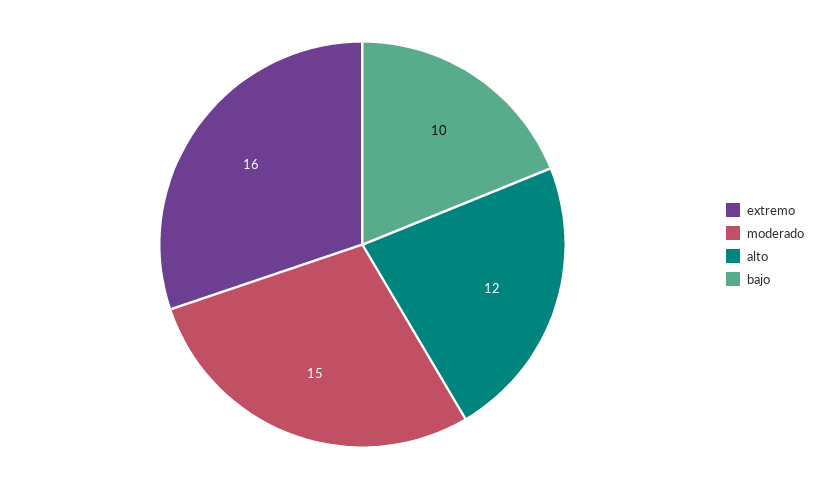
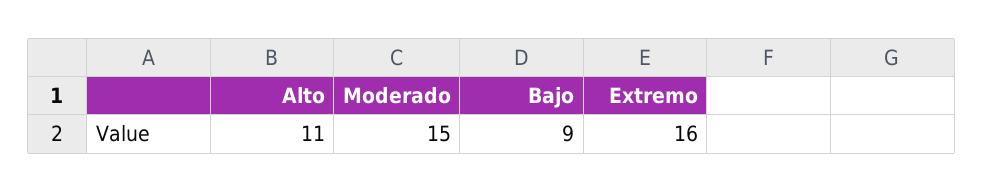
  {
    "extremo": 16,
    "moderado": 15,
-   "alto": 12,
+   "alto": 11,
-   "bajo": 10
+   "bajo": 9
  }

